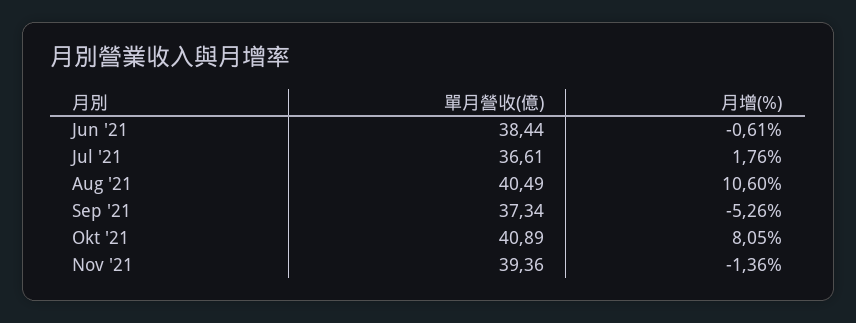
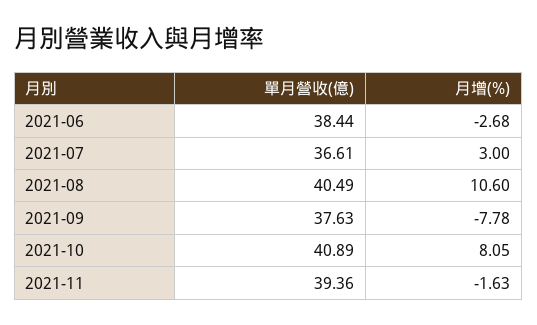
  {
    "單月營收(億)": {
      "Jun '21": 38.44,
      "Jul '21": 36.61,
      "Aug '21": 40.49,
-     "Sep '21": 37.34,
+     "Sep '21": 37.63,
      "Okt '21": 40.89,
      "Nov '21": 39.36
    },
    "月增(%)": {
-     "Jun '21": -0.61,
+     "Jun '21": -2.68,
-     "Jul '21": 1.76,
+     "Jul '21": 3,
      "Aug '21": 10.6,
-     "Sep '21": -5.26,
+     "Sep '21": -7.78,
      "Okt '21": 8.05,
-     "Nov '21": -1.36
+     "Nov '21": -1.63
    }
  }

